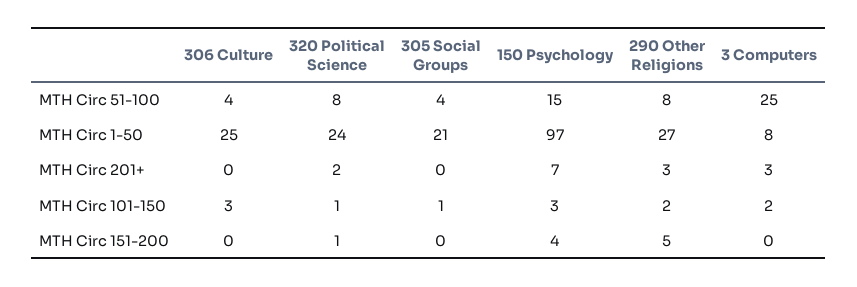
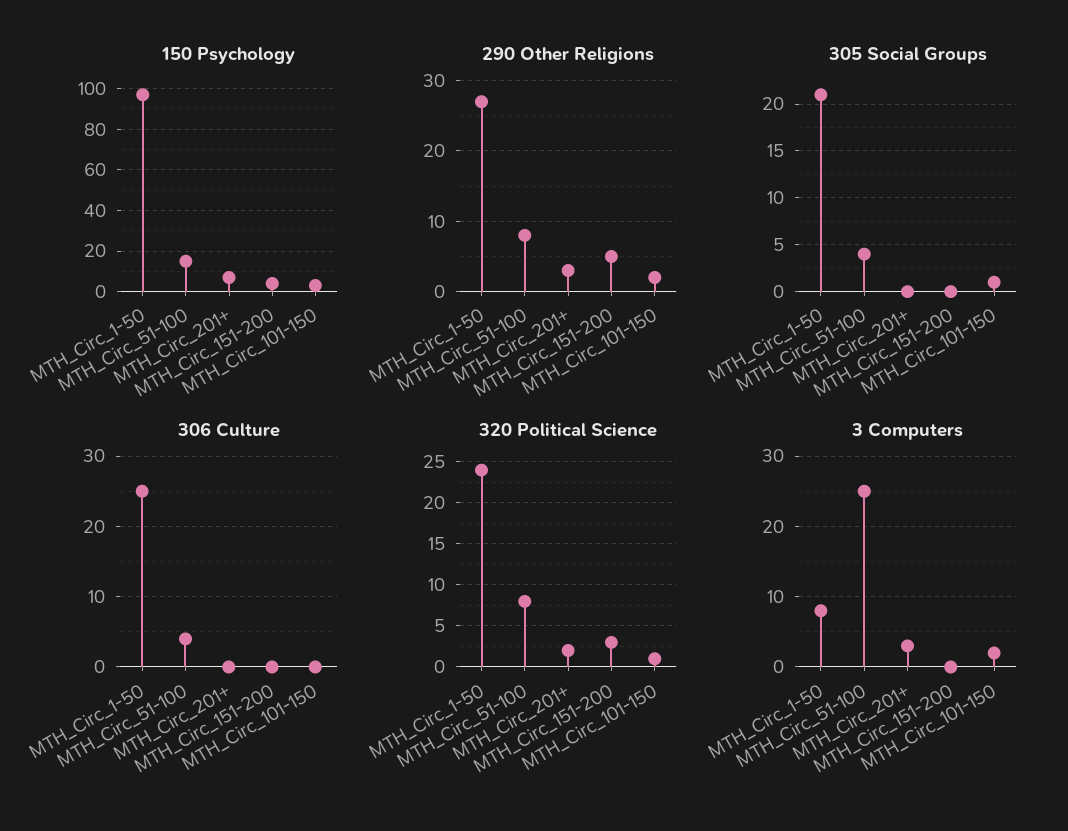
  {
    "306 Culture": {
      "MTH Circ 51-100": 4,
      "MTH Circ 1-50": 25,
      "MTH Circ 201+": 0,
-     "MTH Circ 101-150": 3,
+     "MTH Circ 101-150": 0,
      "MTH Circ 151-200": 0
    },
    "320 Political Science": {
      "MTH Circ 51-100": 8,
      "MTH Circ 1-50": 24,
      "MTH Circ 201+": 2,
      "MTH Circ 101-150": 1,
-     "MTH Circ 151-200": 1
+     "MTH Circ 151-200": 3
    },
    "305 Social Groups": {
      "MTH Circ 51-100": 4,
      "MTH Circ 1-50": 21,
      "MTH Circ 201+": 0,
      "MTH Circ 101-150": 1,
      "MTH Circ 151-200": 0
    },
    "150 Psychology": {
      "MTH Circ 51-100": 15,
      "MTH Circ 1-50": 97,
      "MTH Circ 201+": 7,
      "MTH Circ 101-150": 3,
      "MTH Circ 151-200": 4
    },
    "290 Other Religions": {
      "MTH Circ 51-100": 8,
      "MTH Circ 1-50": 27,
      "MTH Circ 201+": 3,
      "MTH Circ 101-150": 2,
      "MTH Circ 151-200": 5
    },
    "3 Computers": {
      "MTH Circ 51-100": 25,
      "MTH Circ 1-50": 8,
      "MTH Circ 201+": 3,
      "MTH Circ 101-150": 2,
      "MTH Circ 151-200": 0
    }
  }

